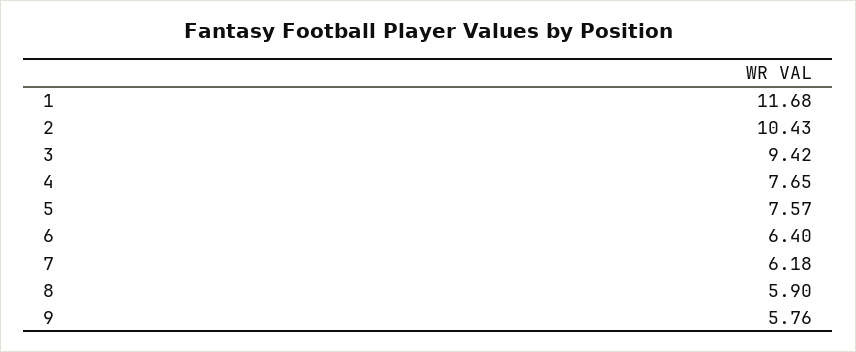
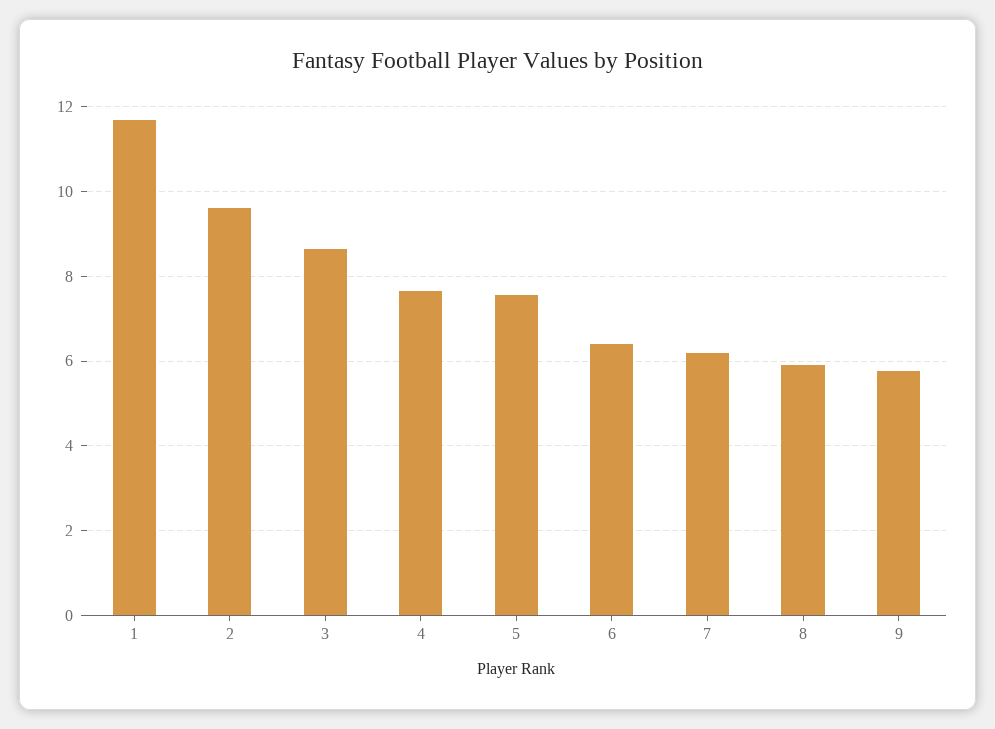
  {
    "1": 11.68,
-   "2": 10.43,
+   "2": 9.6,
-   "3": 9.42,
+   "3": 8.6,
    "4": 7.65,
    "5": 7.57,
    "6": 6.4,
    "7": 6.18,
    "8": 5.9,
    "9": 5.76
  }

